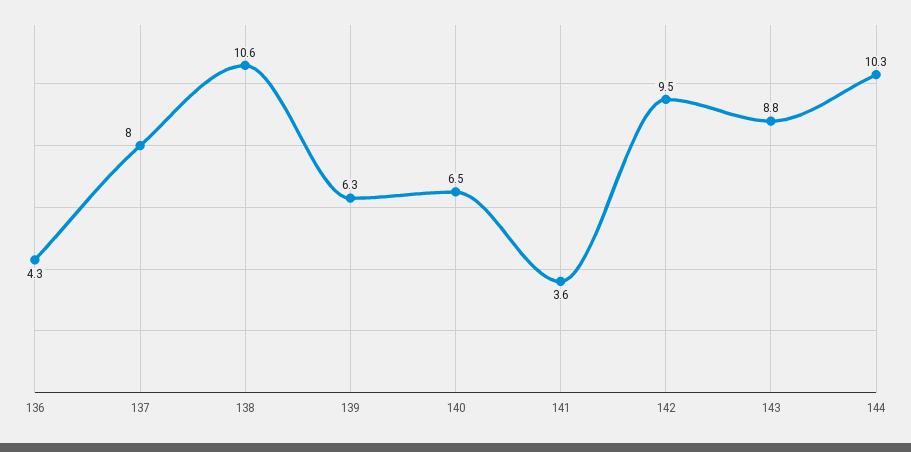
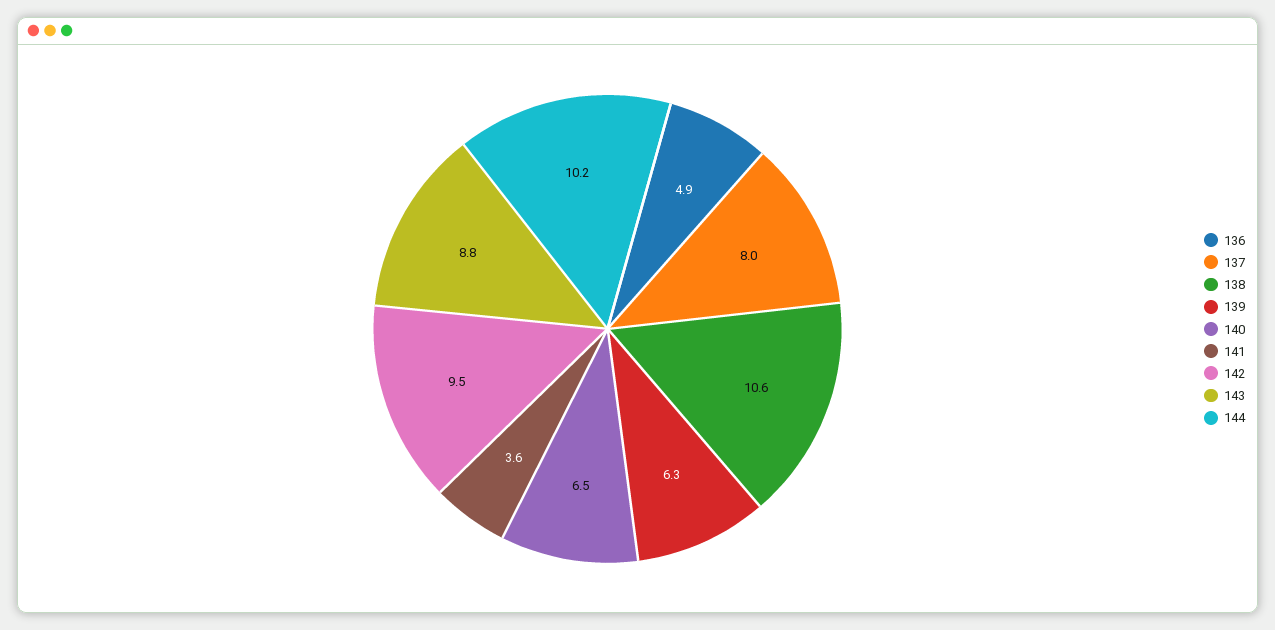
  {
-   "136": 4.3,
+   "136": 4.9,
    "137": 8,
    "138": 10.6,
    "139": 6.3,
    "140": 6.5,
    "141": 3.6,
    "142": 9.5,
    "143": 8.8,
-   "144": 10.3
+   "144": 10.2
  }

